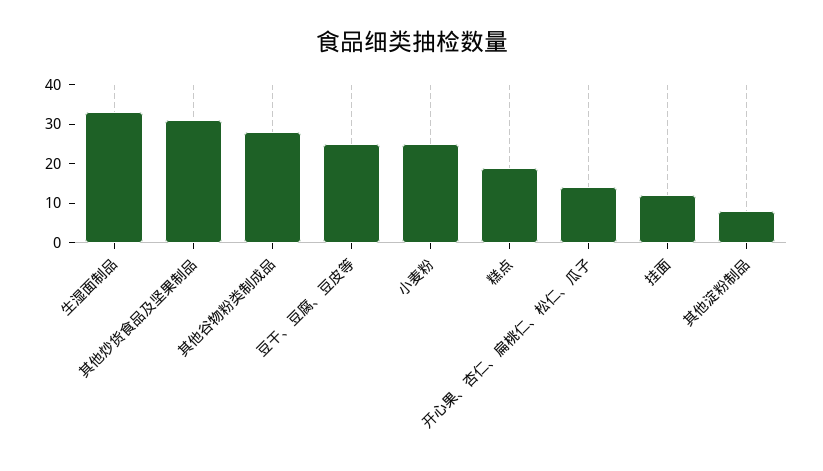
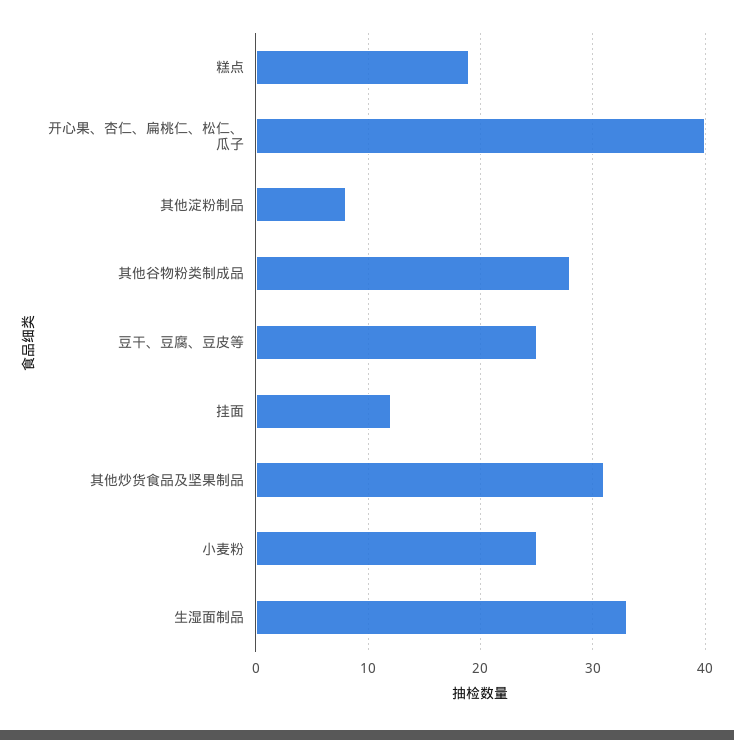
  {
    "生湿面制品": 33,
    "其他炒货食品及坚果制品": 31,
    "其他谷物粉类制成品": 28,
    "豆干、豆腐、豆皮等": 25,
    "小麦粉": 25,
    "糕点": 19,
-   "开心果、杏仁、扁桃仁、松仁、瓜子": 15,
+   "开心果、杏仁、扁桃仁、松仁、瓜子": 40,
    "挂面": 12,
    "其他淀粉制品": 8
  }

